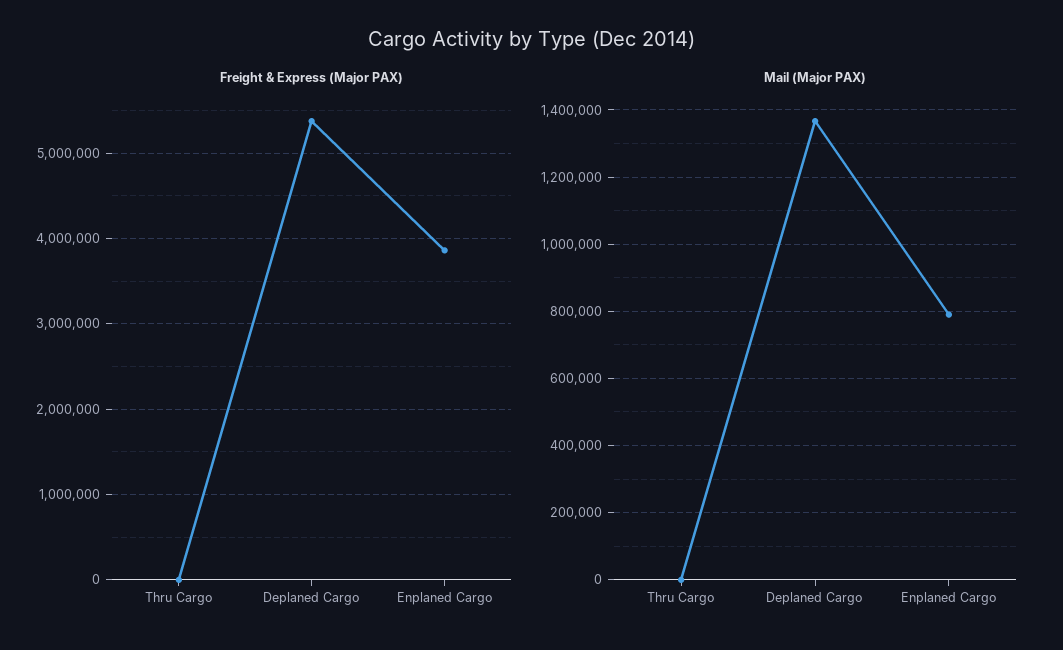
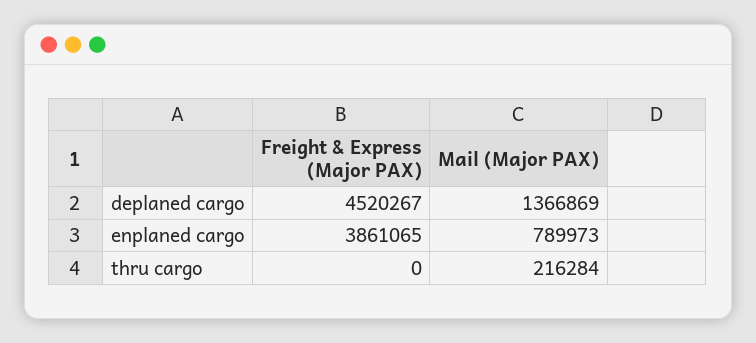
  {
    "Freight & Express (Major PAX)": {
      "Thru Cargo": 0,
-     "Deplaned Cargo": 5400000,
+     "Deplaned Cargo": 4520267,
      "Enplaned Cargo": 3861065
    },
    "Mail (Major PAX)": {
-     "Thru Cargo": 0,
+     "Thru Cargo": 216284,
      "Deplaned Cargo": 1366869,
      "Enplaned Cargo": 789973
    }
  }

